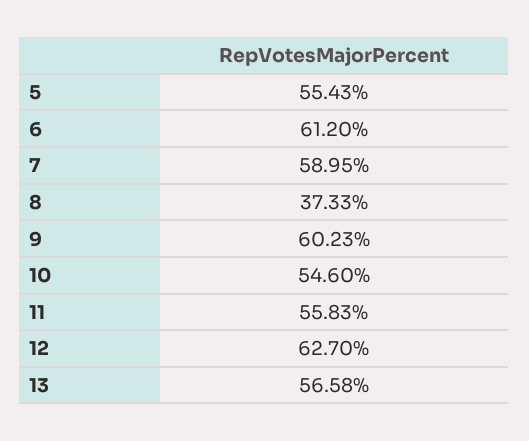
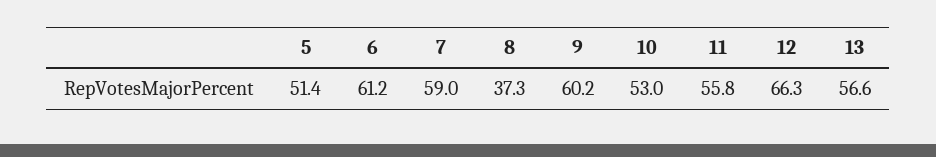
  {
-   "5": 55.43,
+   "5": 51.4,
    "6": 61.2,
    "7": 58.95,
    "8": 37.33,
    "9": 60.23,
-   "10": 54.6,
+   "10": 53,
    "11": 55.83,
-   "12": 62.7,
+   "12": 66.3,
    "13": 56.58
  }

